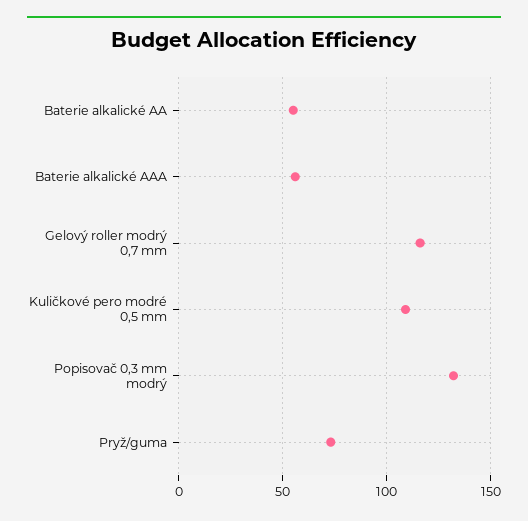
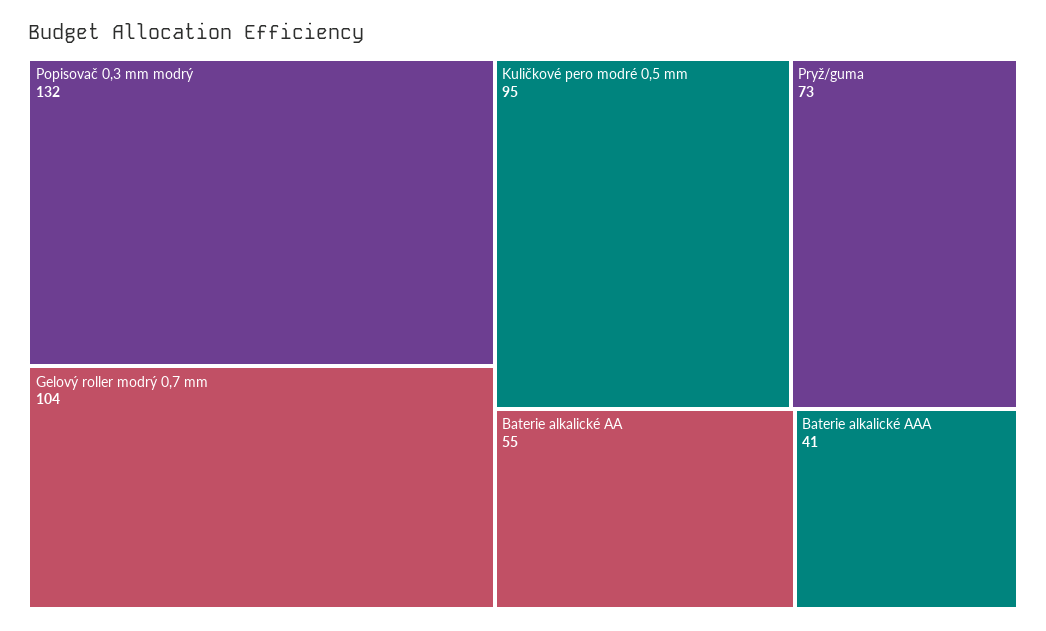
  {
    "Baterie alkalické AA": 55,
-   "Baterie alkalické AAA": 55,
+   "Baterie alkalické AAA": 41,
-   "Gelový roller modrý 0,7 mm": 115,
+   "Gelový roller modrý 0,7 mm": 104,
-   "Kuličkové pero modré 0,5 mm": 110,
+   "Kuličkové pero modré 0,5 mm": 95,
    "Popisovač 0,3 mm modrý": 132,
    "Pryž/guma": 73
  }

